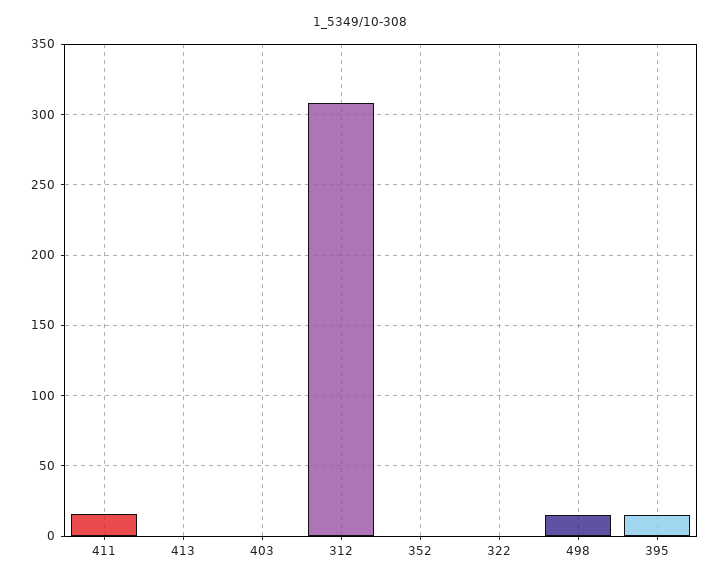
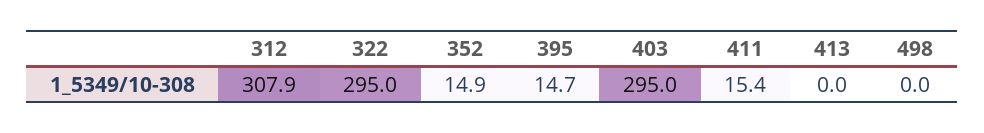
  {
    "411": 15.4,
    "413": 0,
-   "403": 0,
+   "403": 295,
    "312": 307.9,
-   "352": 0,
+   "352": 14.9,
-   "322": 0,
+   "322": 295,
-   "498": 15,
+   "498": 0,
    "395": 14.7
  }

